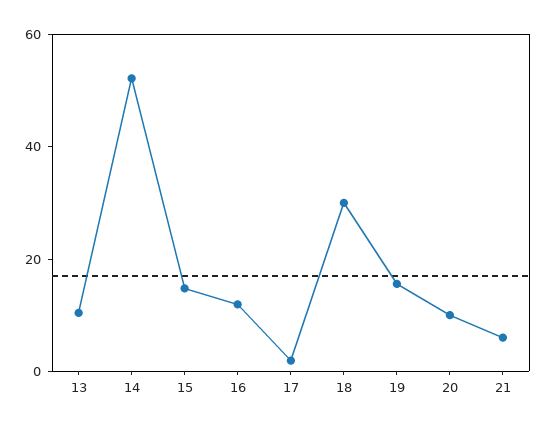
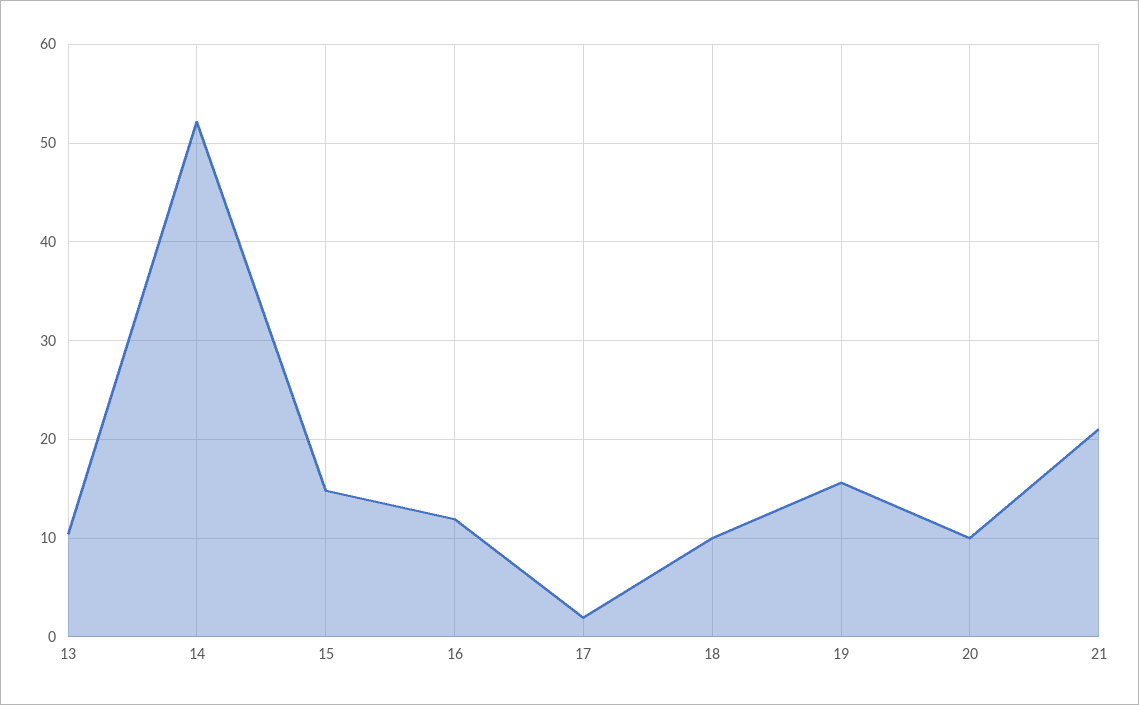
  {
    "13": 10,
    "14": 52,
    "15": 15,
    "16": 12,
    "17": 2,
-   "18": 30,
+   "18": 10,
    "19": 16,
    "20": 10,
-   "21": 5
+   "21": 21
  }

